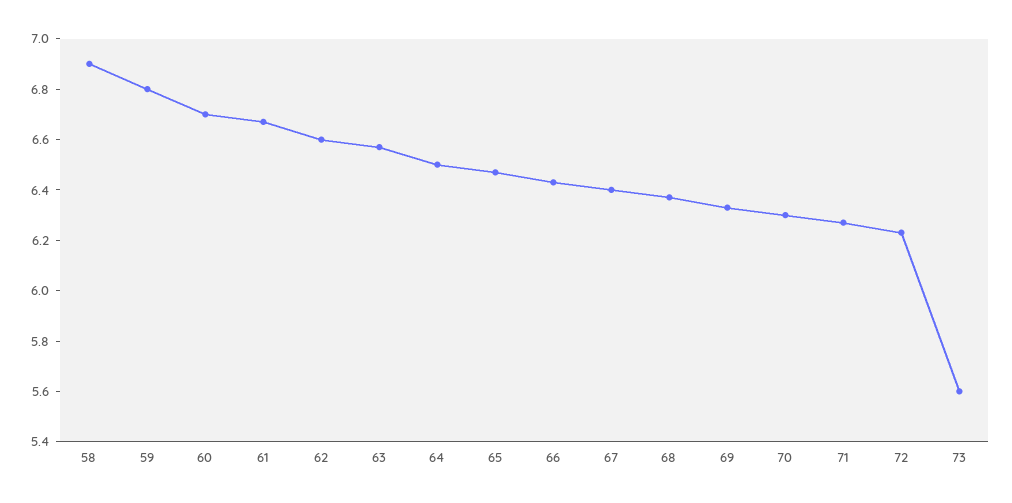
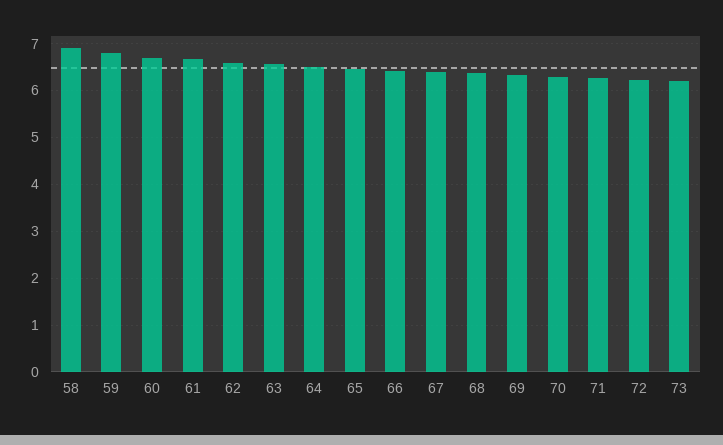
  {
    "58": 6.9,
    "59": 6.8,
    "60": 6.7,
    "61": 6.65,
    "62": 6.6,
    "63": 6.55,
    "64": 6.5,
    "65": 6.45,
    "66": 6.45,
    "67": 6.4,
    "68": 6.35,
    "69": 6.35,
    "70": 6.3,
    "71": 6.25,
    "72": 6.25,
-   "73": 5.6
+   "73": 6.2
  }

